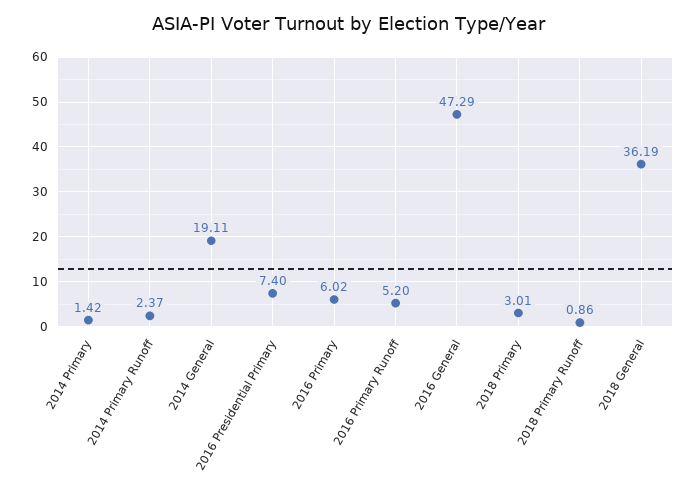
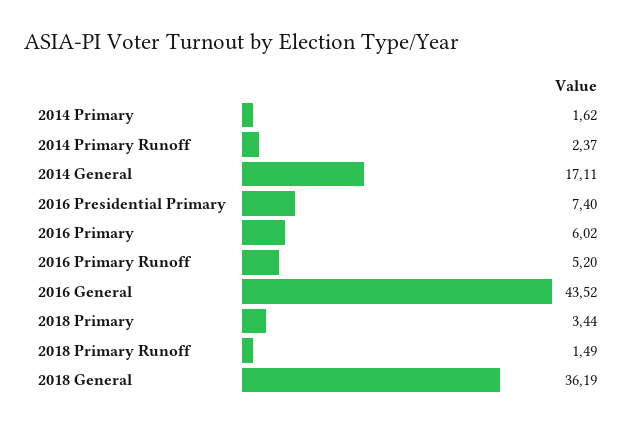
  {
-   "2014 Primary": 1.42,
+   "2014 Primary": 1.62,
    "2014 Primary Runoff": 2.37,
-   "2014 General": 19.11,
+   "2014 General": 17.11,
    "2016 Presidential Primary": 7.4,
    "2016 Primary": 6.02,
    "2016 Primary Runoff": 5.2,
-   "2016 General": 47.29,
+   "2016 General": 43.52,
-   "2018 Primary": 3.01,
+   "2018 Primary": 3.44,
-   "2018 Primary Runoff": 0.86,
+   "2018 Primary Runoff": 1.49,
    "2018 General": 36.19
  }

